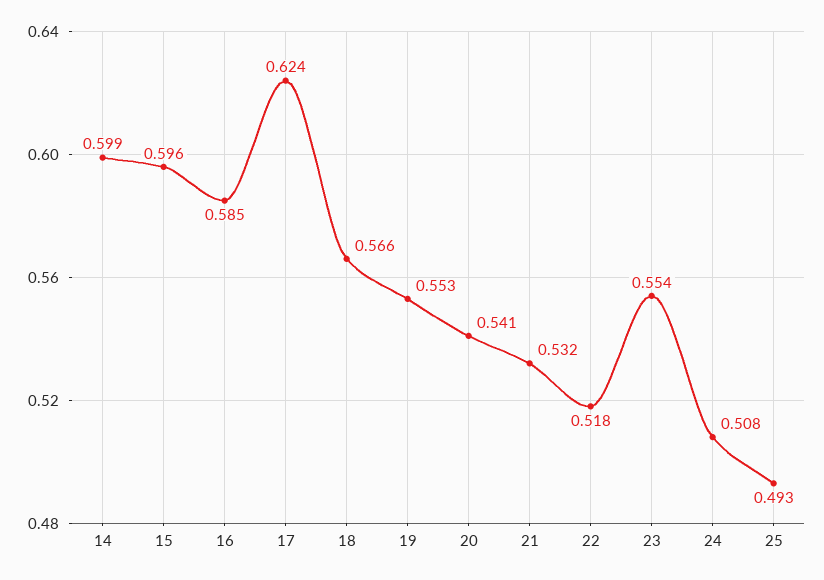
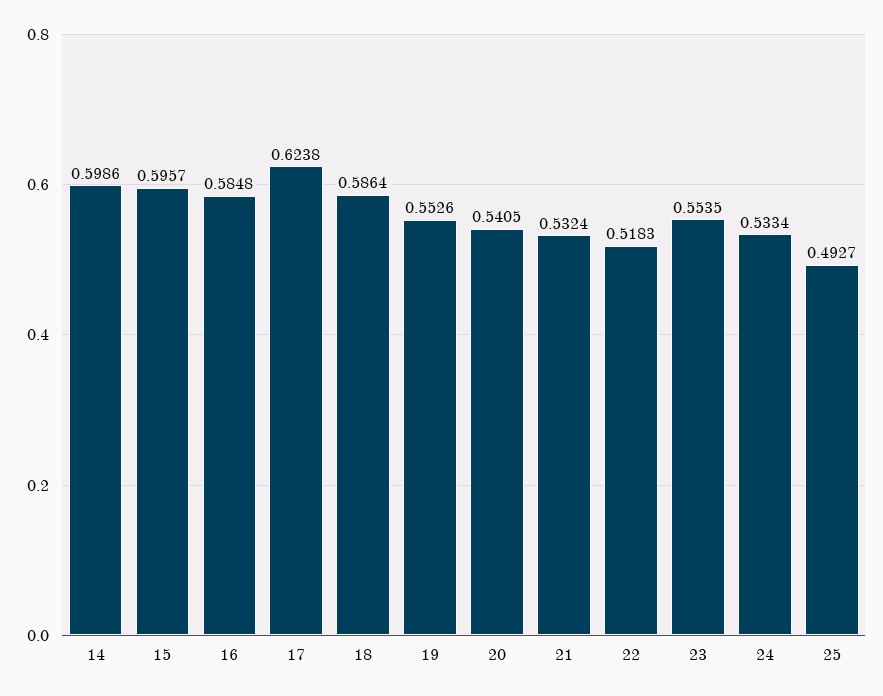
  {
    "14": 0.5986,
    "15": 0.5957,
    "16": 0.5848,
    "17": 0.6238,
-   "18": 0.566,
+   "18": 0.5864,
    "19": 0.5526,
    "20": 0.5405,
    "21": 0.5324,
    "22": 0.5183,
    "23": 0.5535,
-   "24": 0.508,
+   "24": 0.5334,
    "25": 0.4927
  }

